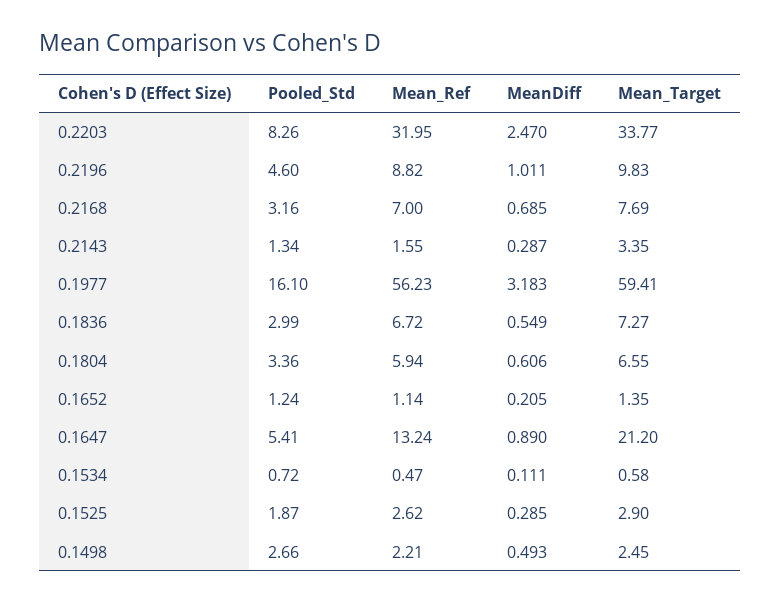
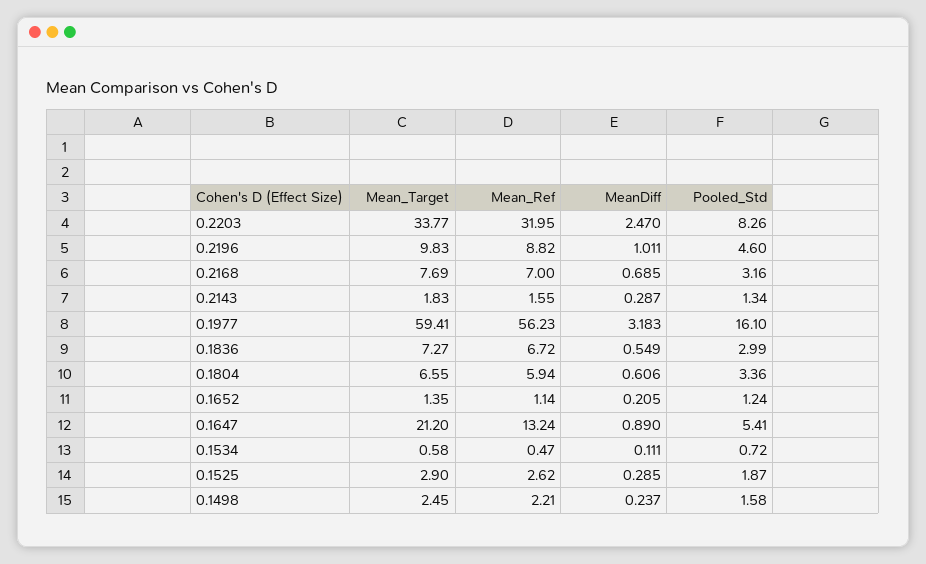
  {
    "Pooled_Std": {
      "0.2203": 8.26,
      "0.2196": 4.6,
      "0.2168": 3.16,
      "0.2143": 1.34,
      "0.1977": 16.1,
      "0.1836": 2.99,
      "0.1804": 3.36,
      "0.1652": 1.24,
      "0.1647": 5.41,
      "0.1534": 0.72,
      "0.1525": 1.87,
-     "0.1498": 2.66
+     "0.1498": 1.58
    },
    "Mean_Ref": {
      "0.2203": 31.95,
      "0.2196": 8.82,
      "0.2168": 7,
      "0.2143": 1.55,
      "0.1977": 56.23,
      "0.1836": 6.72,
      "0.1804": 5.94,
      "0.1652": 1.14,
      "0.1647": 13.24,
      "0.1534": 0.47,
      "0.1525": 2.62,
      "0.1498": 2.21
    },
    "MeanDiff": {
      "0.2203": 2.47,
      "0.2196": 1.011,
      "0.2168": 0.685,
      "0.2143": 0.287,
      "0.1977": 3.183,
      "0.1836": 0.549,
      "0.1804": 0.606,
      "0.1652": 0.205,
      "0.1647": 0.89,
      "0.1534": 0.111,
      "0.1525": 0.285,
-     "0.1498": 0.493
+     "0.1498": 0.237
    },
    "Mean_Target": {
      "0.2203": 33.77,
      "0.2196": 9.83,
      "0.2168": 7.69,
-     "0.2143": 3.35,
+     "0.2143": 1.83,
      "0.1977": 59.41,
      "0.1836": 7.27,
      "0.1804": 6.55,
      "0.1652": 1.35,
      "0.1647": 21.2,
      "0.1534": 0.58,
      "0.1525": 2.9,
      "0.1498": 2.45
    }
  }

